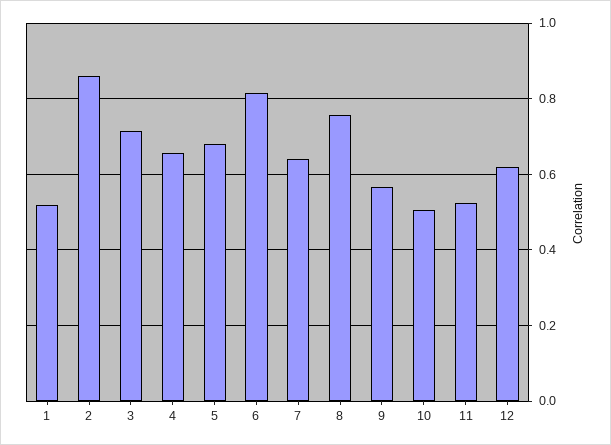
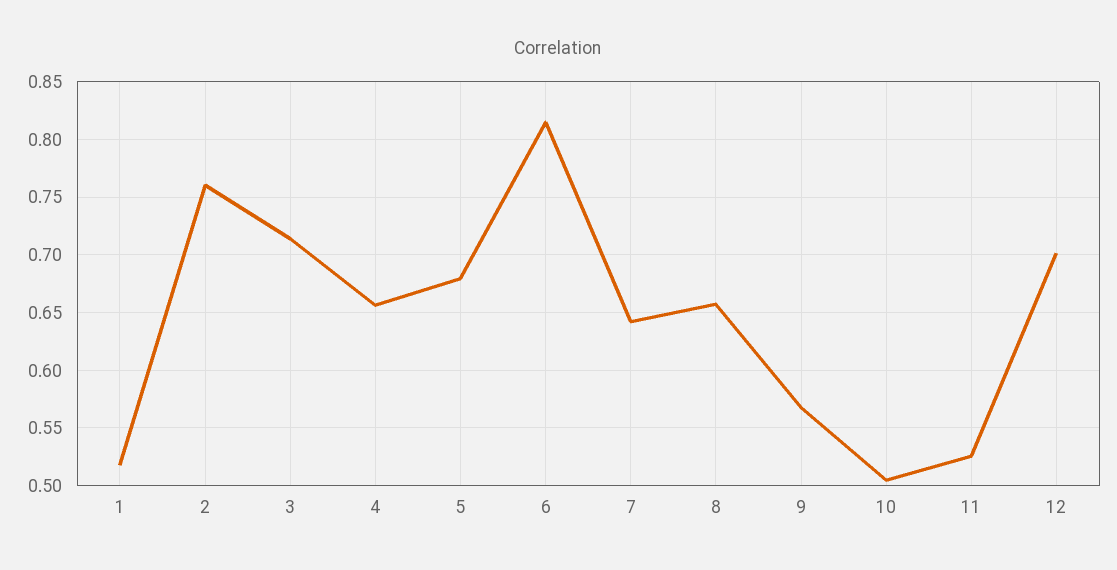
  {
    "1": 0.52,
-   "2": 0.86,
+   "2": 0.76,
    "3": 0.71,
    "4": 0.66,
    "5": 0.68,
    "6": 0.82,
    "7": 0.64,
-   "8": 0.76,
+   "8": 0.66,
    "9": 0.57,
    "10": 0.5,
    "11": 0.53,
-   "12": 0.62
+   "12": 0.7
  }

